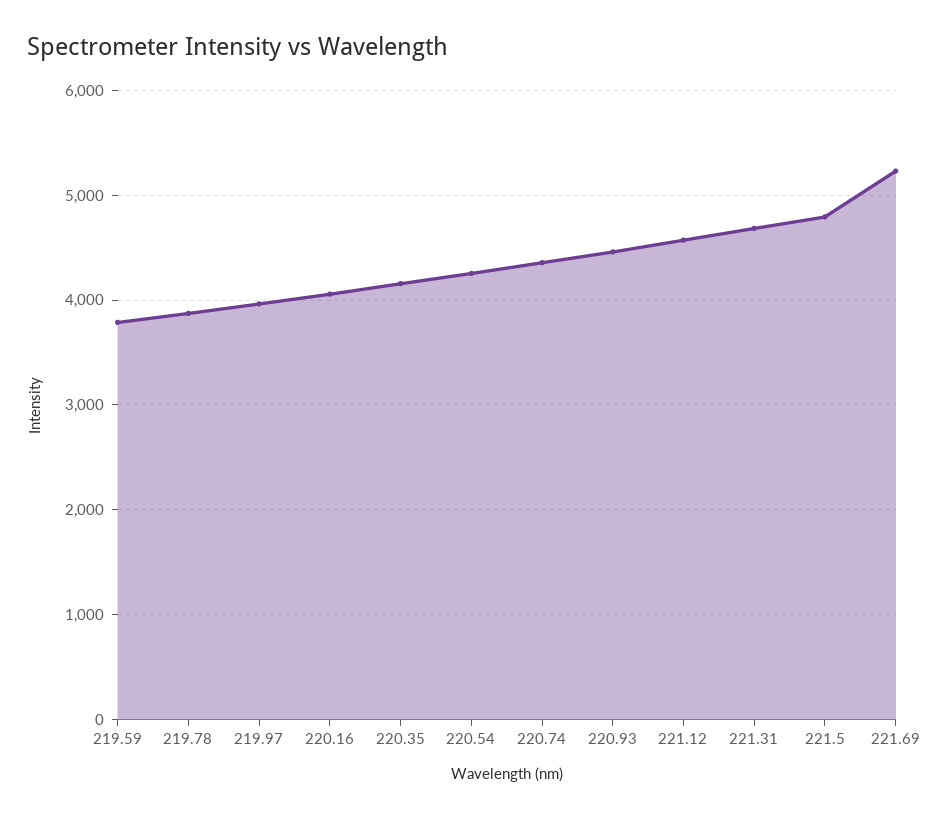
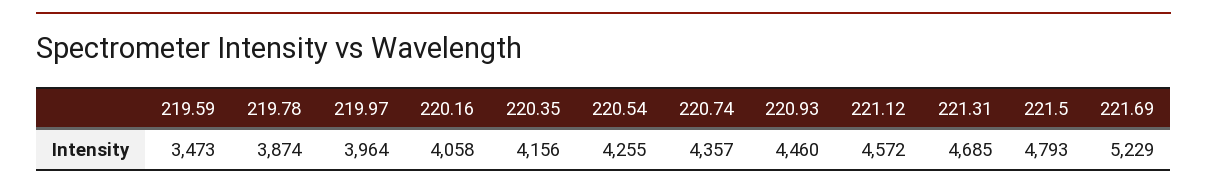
  {
-   "219.59": 3800,
+   "219.59": 3473,
    "219.78": 3874,
    "219.97": 3964,
    "220.16": 4058,
    "220.35": 4156,
    "220.54": 4255,
    "220.74": 4357,
    "220.93": 4460,
    "221.12": 4572,
    "221.31": 4685,
    "221.5": 4793,
    "221.69": 5229
  }

